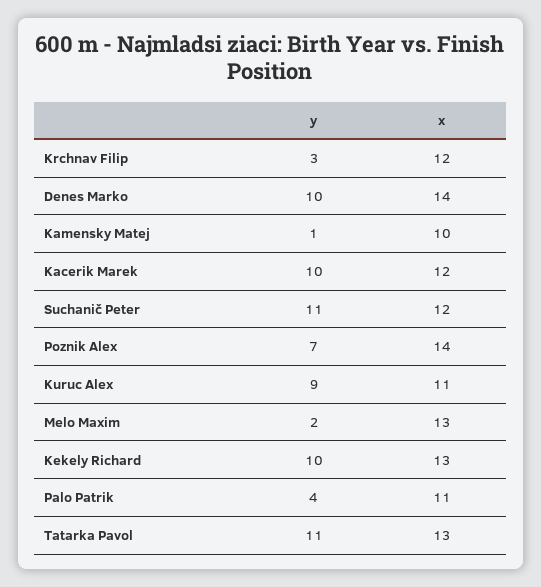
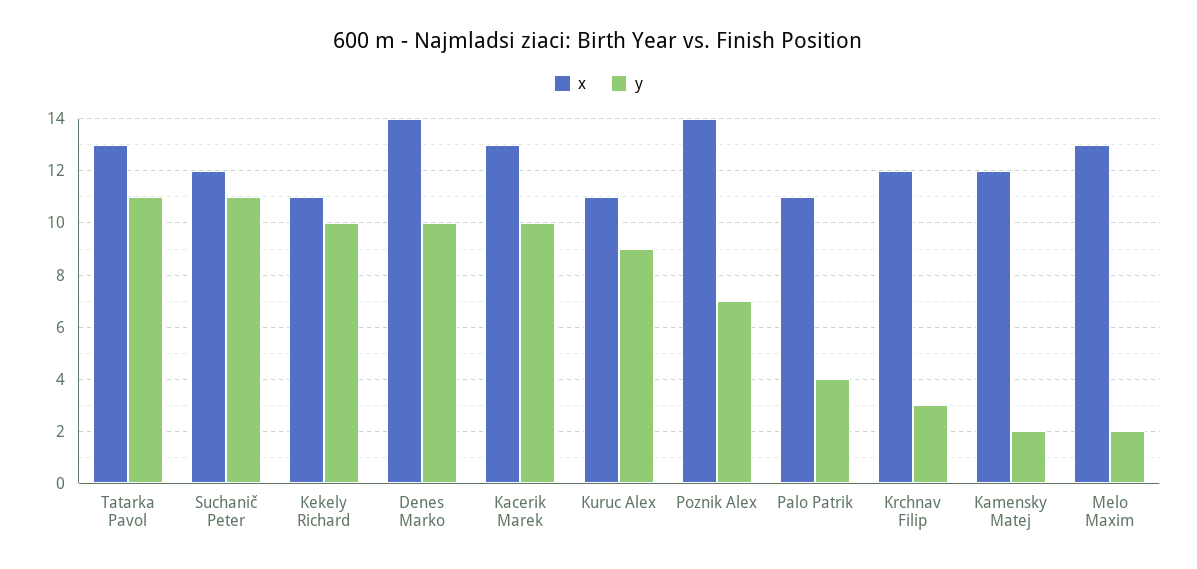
  {
    "y": {
      "Krchnav Filip": 3,
      "Denes Marko": 10,
-     "Kamensky Matej": 1,
+     "Kamensky Matej": 2,
      "Kacerik Marek": 10,
      "Suchanič Peter": 11,
      "Poznik Alex": 7,
      "Kuruc Alex": 9,
      "Melo Maxim": 2,
      "Kekely Richard": 10,
      "Palo Patrik": 4,
      "Tatarka Pavol": 11
    },
    "x": {
      "Krchnav Filip": 12,
      "Denes Marko": 14,
-     "Kamensky Matej": 10,
+     "Kamensky Matej": 12,
-     "Kacerik Marek": 12,
+     "Kacerik Marek": 13,
      "Suchanič Peter": 12,
      "Poznik Alex": 14,
      "Kuruc Alex": 11,
      "Melo Maxim": 13,
-     "Kekely Richard": 13,
+     "Kekely Richard": 11,
      "Palo Patrik": 11,
      "Tatarka Pavol": 13
    }
  }

